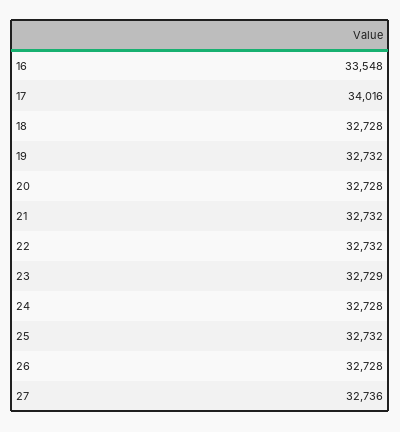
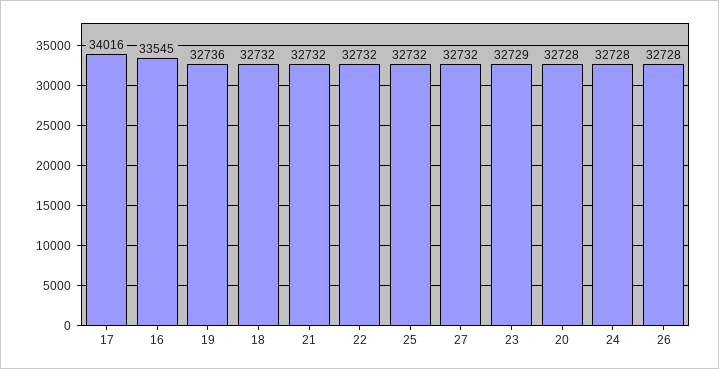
  {
-   "16": 33548,
+   "16": 33545,
    "17": 34016,
-   "18": 32728,
+   "18": 32732,
-   "19": 32732,
+   "19": 32736,
    "20": 32728,
    "21": 32732,
    "22": 32732,
    "23": 32729,
    "24": 32728,
    "25": 32732,
    "26": 32728,
-   "27": 32736
+   "27": 32732
  }

